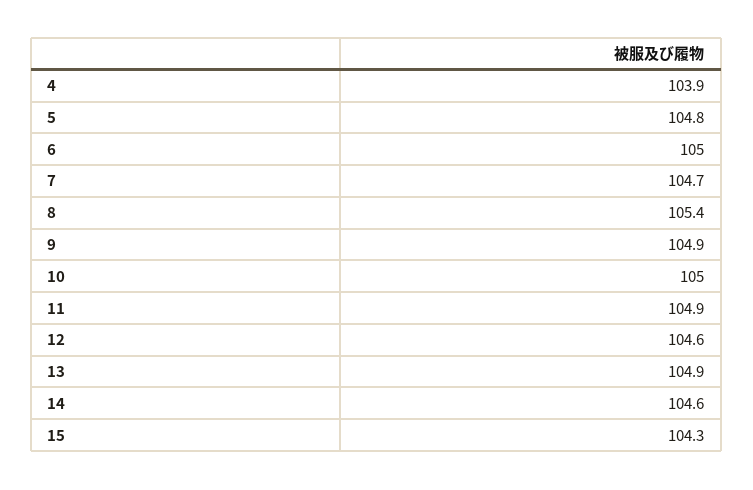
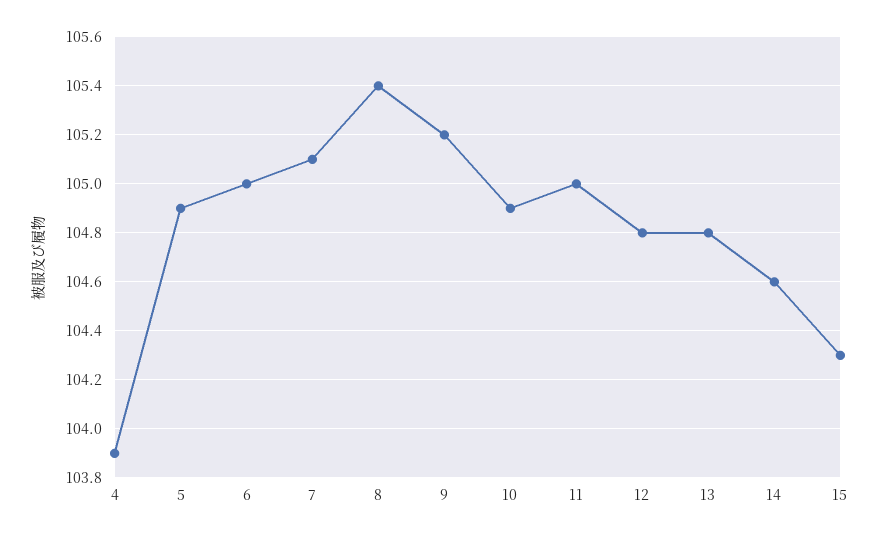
  {
    "4": 103.9,
-   "5": 104.8,
+   "5": 104.9,
    "6": 105,
-   "7": 104.7,
+   "7": 105.1,
    "8": 105.4,
-   "9": 104.9,
+   "9": 105.2,
-   "10": 105,
+   "10": 104.9,
-   "11": 104.9,
+   "11": 105,
-   "12": 104.6,
+   "12": 104.8,
-   "13": 104.9,
+   "13": 104.8,
    "14": 104.6,
    "15": 104.3
  }

